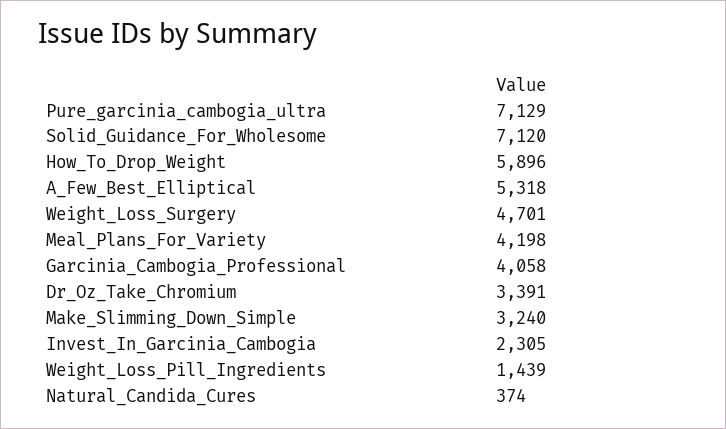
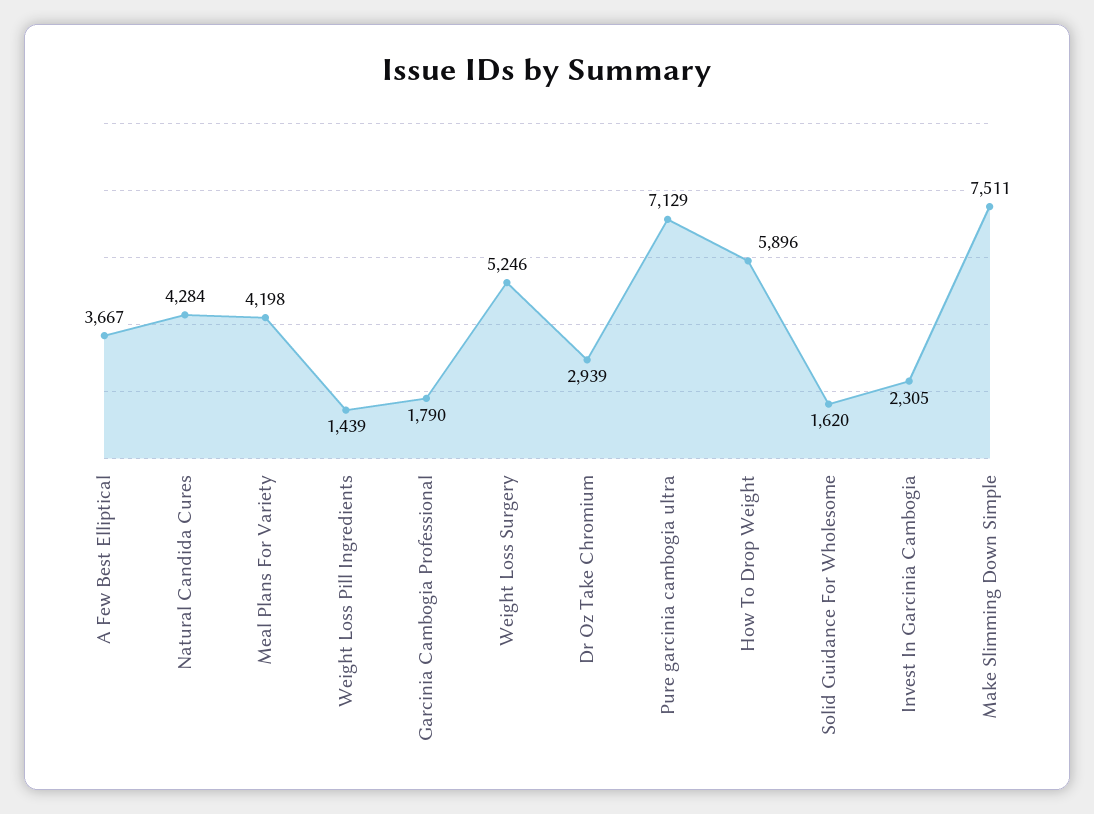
  {
    "Pure_garcinia_cambogia_ultra": 7129,
-   "Solid_Guidance_For_Wholesome": 7120,
+   "Solid_Guidance_For_Wholesome": 1620,
    "How_To_Drop_Weight": 5896,
-   "A_Few_Best_Elliptical": 5318,
+   "A_Few_Best_Elliptical": 3667,
-   "Weight_Loss_Surgery": 4701,
+   "Weight_Loss_Surgery": 5246,
    "Meal_Plans_For_Variety": 4198,
-   "Garcinia_Cambogia_Professional": 4058,
+   "Garcinia_Cambogia_Professional": 1790,
-   "Dr_Oz_Take_Chromium": 3391,
+   "Dr_Oz_Take_Chromium": 2939,
-   "Make_Slimming_Down_Simple": 3240,
+   "Make_Slimming_Down_Simple": 7511,
    "Invest_In_Garcinia_Cambogia": 2305,
    "Weight_Loss_Pill_Ingredients": 1439,
-   "Natural_Candida_Cures": 374
+   "Natural_Candida_Cures": 4284
  }

